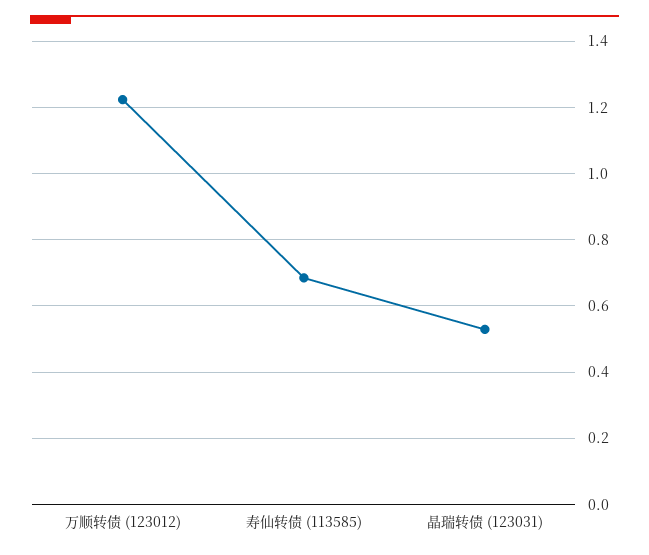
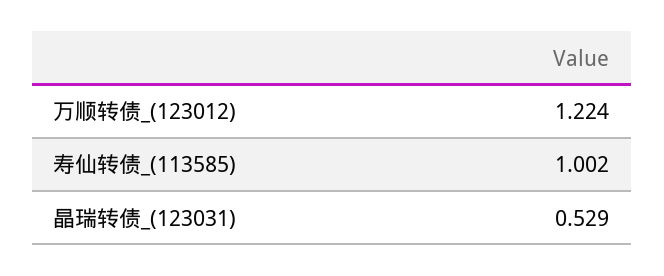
  {
    "万顺转债 (123012)": 1.224,
-   "寿仙转债 (113585)": 0.68,
+   "寿仙转债 (113585)": 1.002,
    "晶瑞转债 (123031)": 0.529
  }

